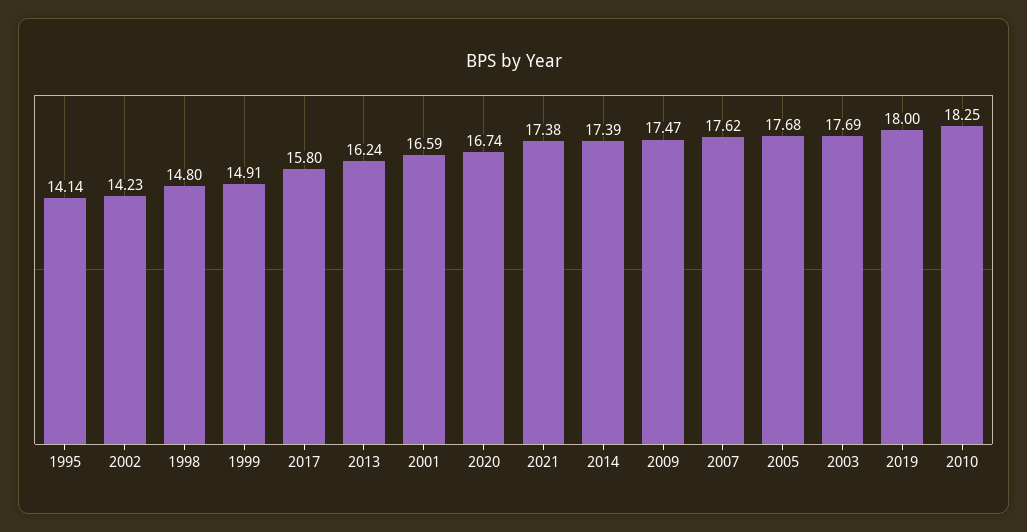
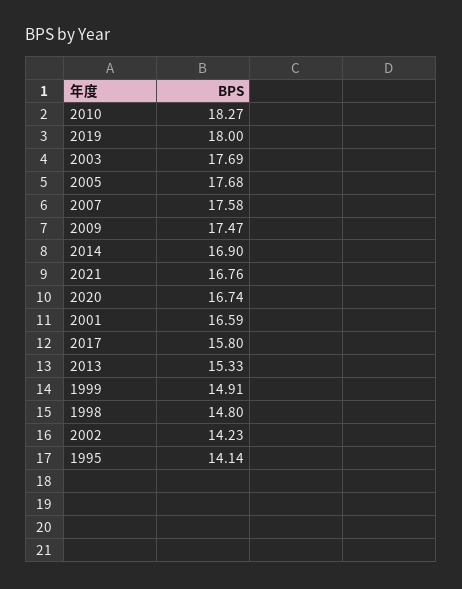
  {
    "1995": 14.14,
    "2002": 14.23,
    "1998": 14.8,
    "1999": 14.91,
    "2017": 15.8,
-   "2013": 16.24,
+   "2013": 15.33,
    "2001": 16.59,
    "2020": 16.74,
-   "2021": 17.38,
+   "2021": 16.76,
-   "2014": 17.39,
+   "2014": 16.9,
    "2009": 17.47,
-   "2007": 17.62,
+   "2007": 17.58,
    "2005": 17.68,
    "2003": 17.69,
    "2019": 18,
-   "2010": 18.25
+   "2010": 18.27
  }

